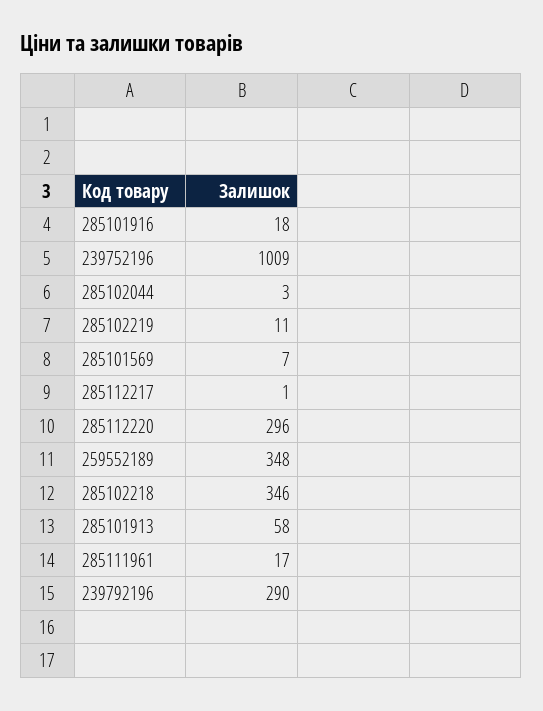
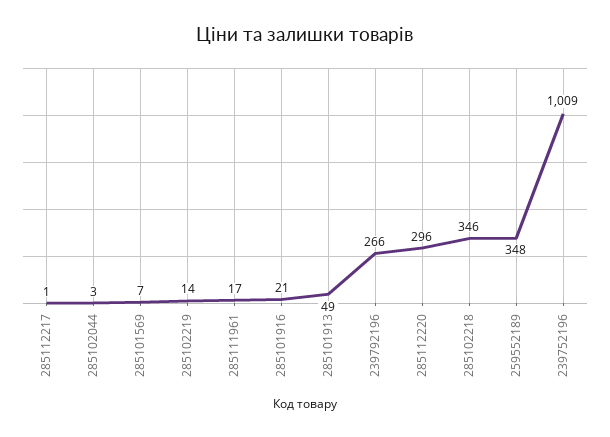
  {
-   "285101916": 18,
+   "285101916": 21,
    "239752196": 1009,
    "285102044": 3,
-   "285102219": 11,
+   "285102219": 14,
    "285101569": 7,
    "285112217": 1,
    "285112220": 296,
    "259552189": 348,
    "285102218": 346,
-   "285101913": 58,
+   "285101913": 49,
    "285111961": 17,
-   "239792196": 290
+   "239792196": 266
  }

